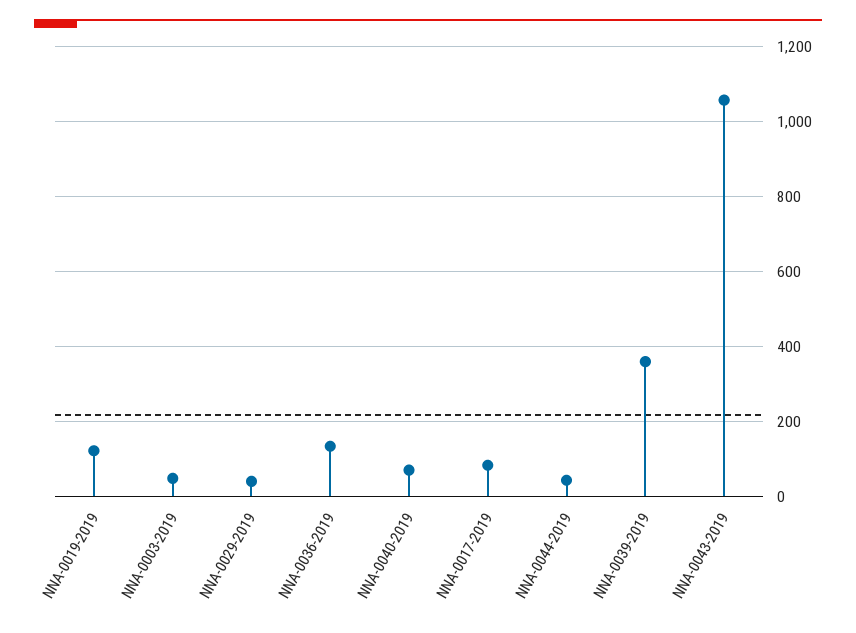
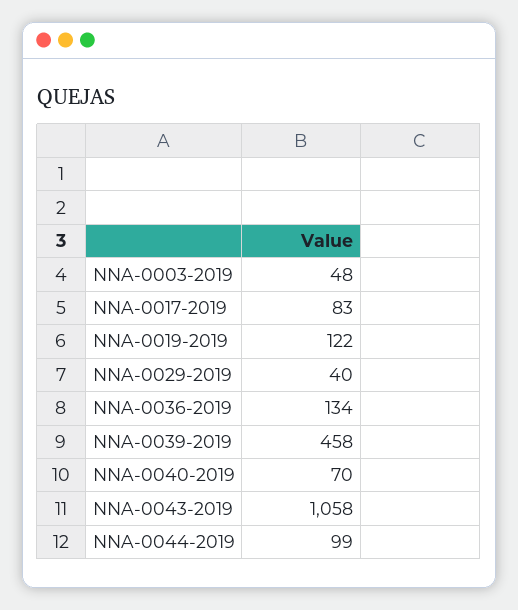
  {
    "NNA-0019-2019": 122,
    "NNA-0003-2019": 48,
    "NNA-0029-2019": 40,
    "NNA-0036-2019": 134,
    "NNA-0040-2019": 70,
    "NNA-0017-2019": 83,
-   "NNA-0044-2019": 40,
+   "NNA-0044-2019": 99,
-   "NNA-0039-2019": 360,
+   "NNA-0039-2019": 458,
    "NNA-0043-2019": 1058
  }

